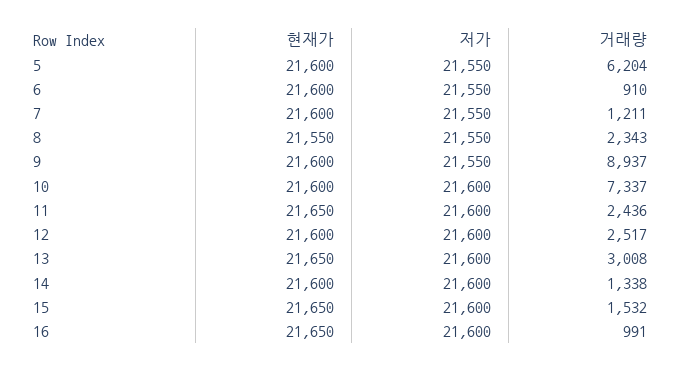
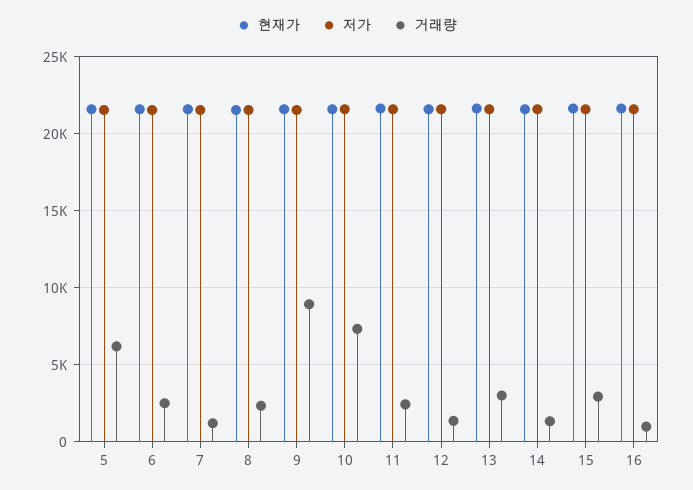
  {
    "현재가": {
      "5": 21600,
      "6": 21600,
      "7": 21600,
      "8": 21550,
      "9": 21600,
      "10": 21600,
      "11": 21650,
      "12": 21600,
      "13": 21650,
      "14": 21600,
      "15": 21650,
      "16": 21650
    },
    "저가": {
      "5": 21550,
      "6": 21550,
      "7": 21550,
      "8": 21550,
      "9": 21550,
      "10": 21600,
      "11": 21600,
      "12": 21600,
      "13": 21600,
      "14": 21600,
      "15": 21600,
      "16": 21600
    },
    "거래량": {
      "5": 6204,
-     "6": 910,
+     "6": 2500,
      "7": 1211,
      "8": 2343,
      "9": 8937,
      "10": 7337,
      "11": 2436,
-     "12": 2517,
+     "12": 1500,
      "13": 3008,
      "14": 1338,
-     "15": 1532,
+     "15": 3000,
      "16": 991
    }
  }

